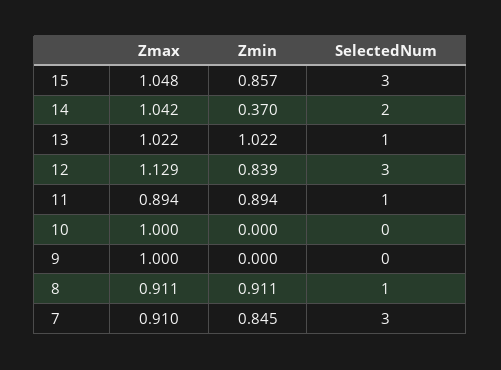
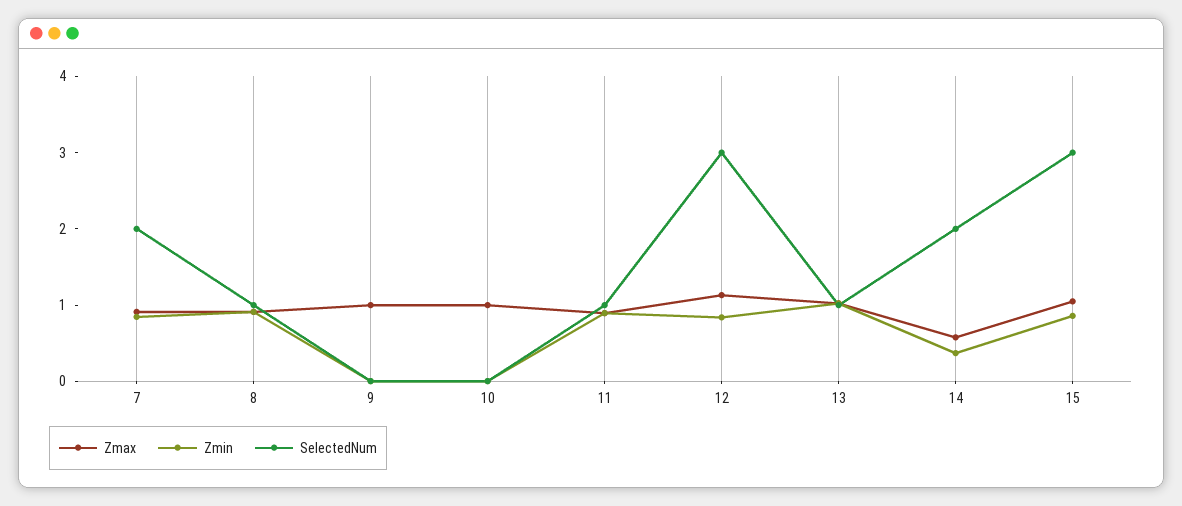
  {
    "Zmax": {
      "15": 1.048,
-     "14": 1.042,
+     "14": 0.6,
      "13": 1.022,
      "12": 1.129,
      "11": 0.894,
      "10": 1,
      "9": 1,
      "8": 0.911,
      "7": 0.91
    },
    "Zmin": {
      "15": 0.857,
      "14": 0.37,
      "13": 1.022,
      "12": 0.839,
      "11": 0.894,
      "10": 0,
      "9": 0,
      "8": 0.911,
      "7": 0.845
    },
    "SelectedNum": {
      "15": 3,
      "14": 2,
      "13": 1,
      "12": 3,
      "11": 1,
      "10": 0,
      "9": 0,
      "8": 1,
-     "7": 3
+     "7": 2
    }
  }

